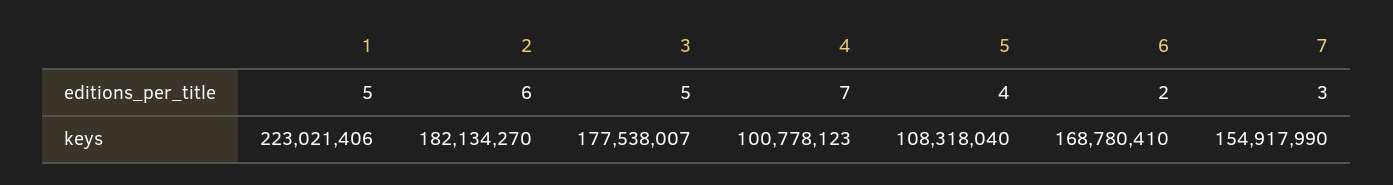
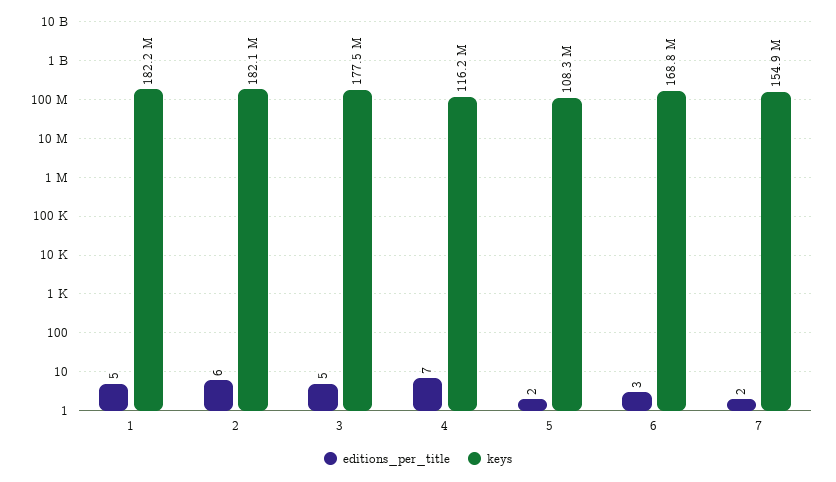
  {
    "editions_per_title": {
      "1": 5,
      "2": 6,
      "3": 5,
      "4": 7,
-     "5": 4,
+     "5": 2,
-     "6": 2,
+     "6": 3,
-     "7": 3
+     "7": 2
    },
    "keys": {
-     "1": 223021406,
+     "1": 182200000,
      "2": 182134270,
      "3": 177538007,
-     "4": 100778123,
+     "4": 116200000,
      "5": 108318040,
      "6": 168780410,
      "7": 154917990
    }
  }

